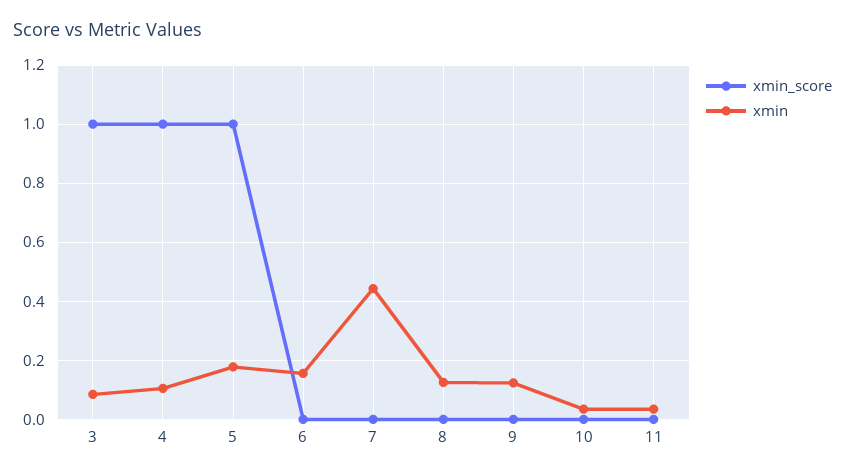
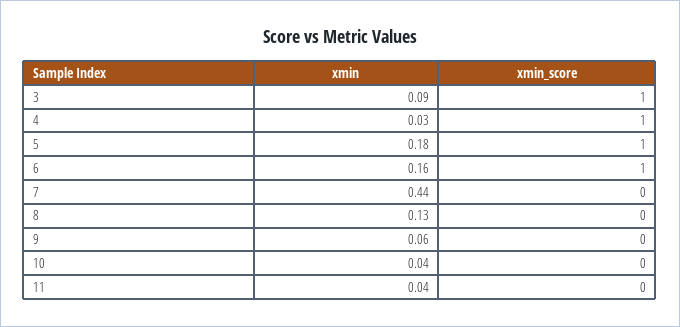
  {
    "xmin_score": {
      "3": 1,
      "4": 1,
      "5": 1,
-     "6": 0,
+     "6": 1,
      "7": 0,
      "8": 0,
      "9": 0,
      "10": 0,
      "11": 0
    },
    "xmin": {
      "3": 0.09,
-     "4": 0.1,
+     "4": 0.03,
      "5": 0.18,
      "6": 0.16,
      "7": 0.44,
      "8": 0.13,
-     "9": 0.125,
+     "9": 0.06,
      "10": 0.04,
      "11": 0.04
    }
  }

